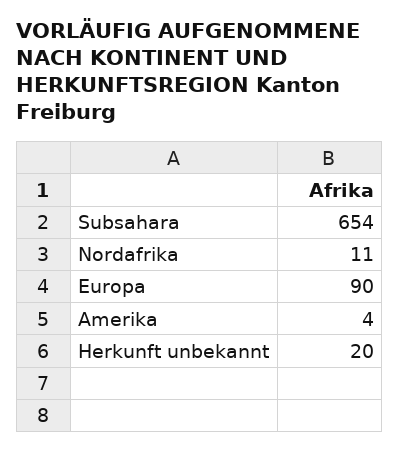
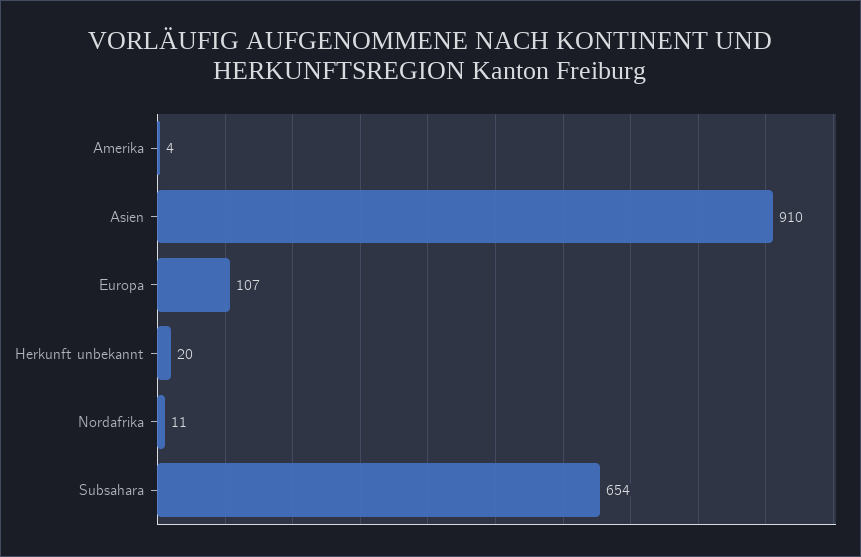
  {
    "Subsahara": 654,
    "Nordafrika": 11,
-   "Europa": 90,
+   "Europa": 107,
    "Amerika": 4,
-   "Herkunft unbekannt": 20
+   "Herkunft unbekannt": 20,
+   "Asien": 910
  }

